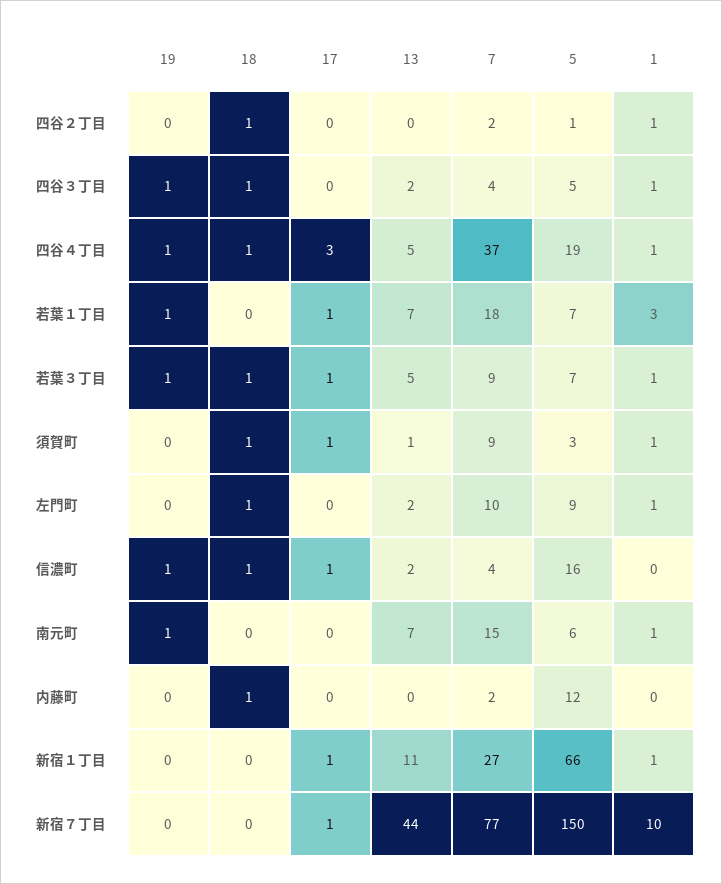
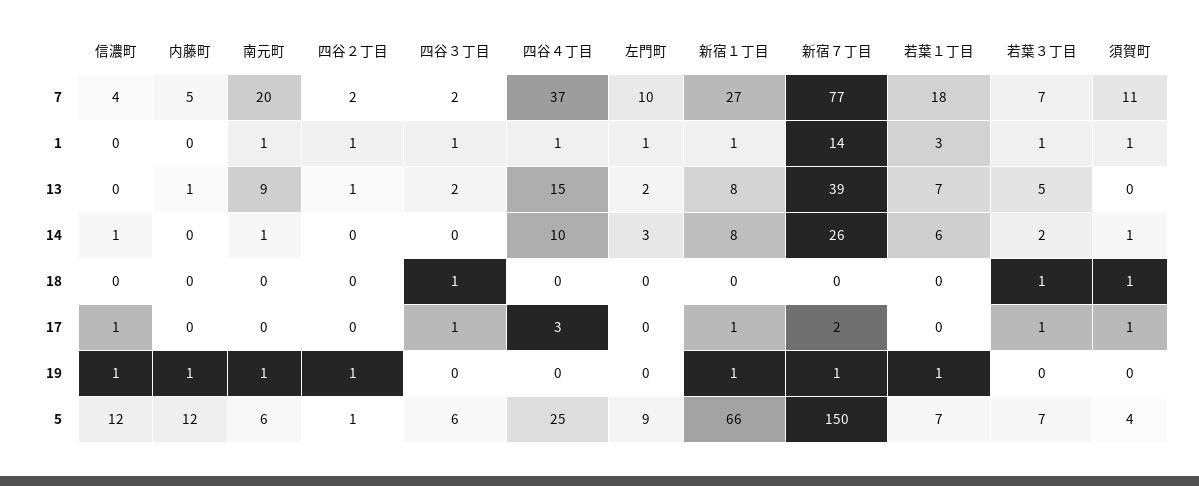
  {
    "19": {
-     "四谷２丁目": 0,
+     "四谷２丁目": 1,
-     "四谷３丁目": 1,
+     "四谷３丁目": 0,
-     "四谷４丁目": 1,
+     "四谷４丁目": 0,
      "若葉１丁目": 1,
-     "若葉３丁目": 1,
+     "若葉３丁目": 0,
      "須賀町": 0,
      "左門町": 0,
      "信濃町": 1,
      "南元町": 1,
-     "内藤町": 0,
+     "内藤町": 1,
-     "新宿１丁目": 0,
+     "新宿１丁目": 1,
-     "新宿７丁目": 0
+     "新宿７丁目": 1
    },
    "18": {
-     "四谷２丁目": 1,
+     "四谷２丁目": 0,
      "四谷３丁目": 1,
-     "四谷４丁目": 1,
+     "四谷４丁目": 0,
      "若葉１丁目": 0,
      "若葉３丁目": 1,
      "須賀町": 1,
-     "左門町": 1,
+     "左門町": 0,
-     "信濃町": 1,
+     "信濃町": 0,
      "南元町": 0,
-     "内藤町": 1,
+     "内藤町": 0,
      "新宿１丁目": 0,
      "新宿７丁目": 0
    },
    "17": {
      "四谷２丁目": 0,
-     "四谷３丁目": 0,
+     "四谷３丁目": 1,
      "四谷４丁目": 3,
-     "若葉１丁目": 1,
+     "若葉１丁目": 0,
      "若葉３丁目": 1,
      "須賀町": 1,
      "左門町": 0,
      "信濃町": 1,
      "南元町": 0,
      "内藤町": 0,
      "新宿１丁目": 1,
-     "新宿７丁目": 1
+     "新宿７丁目": 2
    },
    "13": {
-     "四谷２丁目": 0,
+     "四谷２丁目": 1,
      "四谷３丁目": 2,
-     "四谷４丁目": 5,
+     "四谷４丁目": 15,
      "若葉１丁目": 7,
      "若葉３丁目": 5,
-     "須賀町": 1,
+     "須賀町": 0,
      "左門町": 2,
-     "信濃町": 2,
+     "信濃町": 0,
-     "南元町": 7,
+     "南元町": 9,
-     "内藤町": 0,
+     "内藤町": 1,
-     "新宿１丁目": 11,
+     "新宿１丁目": 8,
-     "新宿７丁目": 44
+     "新宿７丁目": 39
    },
    "7": {
      "四谷２丁目": 2,
-     "四谷３丁目": 4,
+     "四谷３丁目": 2,
      "四谷４丁目": 37,
      "若葉１丁目": 18,
-     "若葉３丁目": 9,
+     "若葉３丁目": 7,
-     "須賀町": 9,
+     "須賀町": 11,
      "左門町": 10,
      "信濃町": 4,
-     "南元町": 15,
+     "南元町": 20,
-     "内藤町": 2,
+     "内藤町": 5,
      "新宿１丁目": 27,
      "新宿７丁目": 77
    },
    "5": {
      "四谷２丁目": 1,
-     "四谷３丁目": 5,
+     "四谷３丁目": 6,
-     "四谷４丁目": 19,
+     "四谷４丁目": 25,
      "若葉１丁目": 7,
      "若葉３丁目": 7,
-     "須賀町": 3,
+     "須賀町": 4,
      "左門町": 9,
-     "信濃町": 16,
+     "信濃町": 12,
      "南元町": 6,
      "内藤町": 12,
      "新宿１丁目": 66,
      "新宿７丁目": 150
    },
    "1": {
      "四谷２丁目": 1,
      "四谷３丁目": 1,
      "四谷４丁目": 1,
      "若葉１丁目": 3,
      "若葉３丁目": 1,
      "須賀町": 1,
      "左門町": 1,
      "信濃町": 0,
      "南元町": 1,
      "内藤町": 0,
      "新宿１丁目": 1,
-     "新宿７丁目": 10
+     "新宿７丁目": 14
-   }
+   },
+   "14": {
+     "信濃町": 1,
+     "内藤町": 0,
+     "南元町": 1,
+     "四谷２丁目": 0,
+     "四谷３丁目": 0,
+     "四谷４丁目": 10,
+     "左門町": 3,
+     "新宿１丁目": 8,
+     "新宿７丁目": 26,
+     "若葉１丁目": 6,
+     "若葉３丁目": 2,
+     "須賀町": 1
+   }
  }

